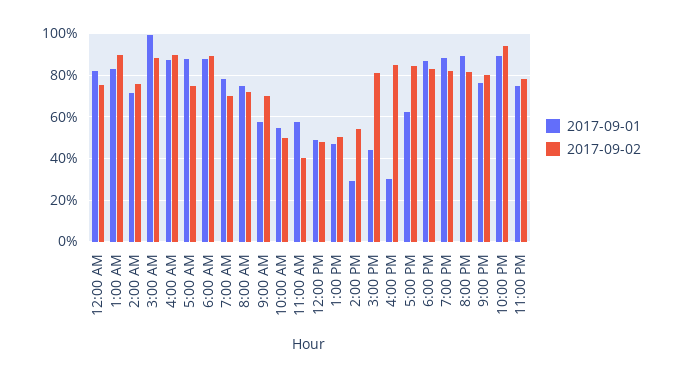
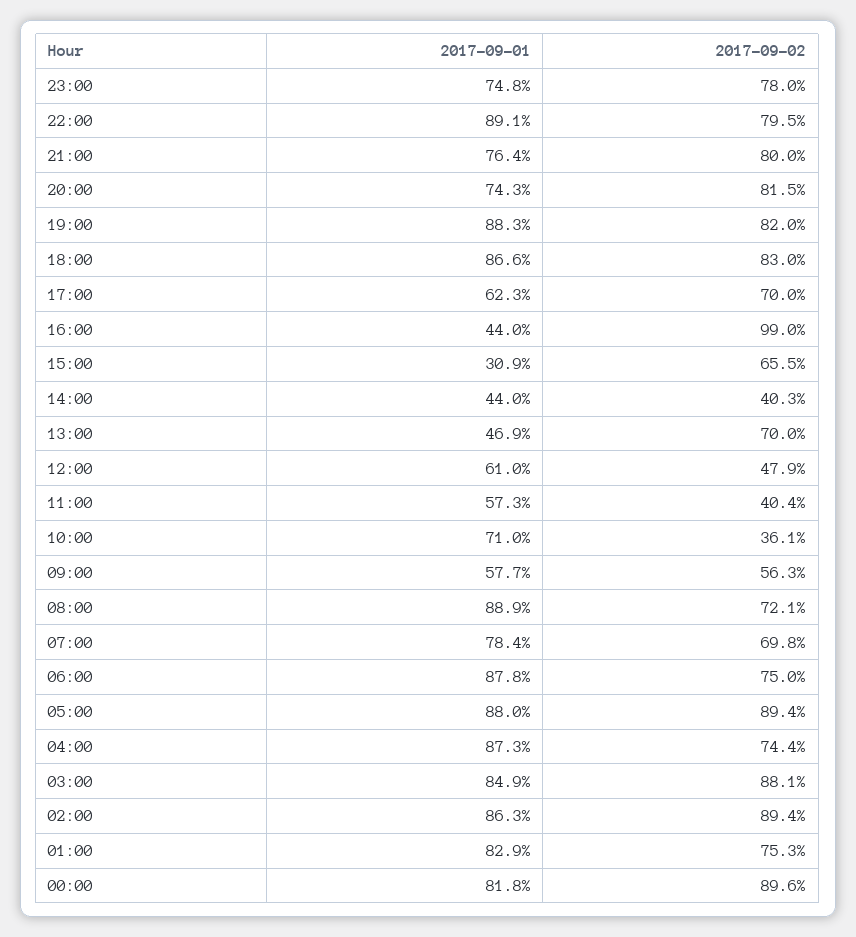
  {
    "2017-09-01": {
      "12:00 AM": 81.8,
      "1:00 AM": 82.9,
-     "2:00 AM": 70,
+     "2:00 AM": 86.3,
-     "3:00 AM": 100,
+     "3:00 AM": 84.9,
      "4:00 AM": 87.3,
      "5:00 AM": 88,
      "6:00 AM": 87.8,
      "7:00 AM": 78.4,
-     "8:00 AM": 75,
+     "8:00 AM": 88.9,
      "9:00 AM": 57.7,
-     "10:00 AM": 55,
+     "10:00 AM": 71,
      "11:00 AM": 57.3,
-     "12:00 PM": 50,
+     "12:00 PM": 61,
      "1:00 PM": 46.9,
-     "2:00 PM": 30,
+     "2:00 PM": 44,
-     "3:00 PM": 45,
+     "3:00 PM": 30.9,
-     "4:00 PM": 30,
+     "4:00 PM": 44,
      "5:00 PM": 62.3,
      "6:00 PM": 86.6,
      "7:00 PM": 88.3,
-     "8:00 PM": 90,
+     "8:00 PM": 74.3,
      "9:00 PM": 76.4,
      "10:00 PM": 89.1,
      "11:00 PM": 74.8
    },
    "2017-09-02": {
-     "12:00 AM": 75,
+     "12:00 AM": 89.6,
-     "1:00 AM": 90,
+     "1:00 AM": 75.3,
-     "2:00 AM": 75,
+     "2:00 AM": 89.4,
      "3:00 AM": 88.1,
-     "4:00 AM": 90,
+     "4:00 AM": 74.4,
-     "5:00 AM": 75,
+     "5:00 AM": 89.4,
-     "6:00 AM": 90,
+     "6:00 AM": 75,
      "7:00 AM": 69.8,
      "8:00 AM": 72.1,
-     "9:00 AM": 70,
+     "9:00 AM": 56.3,
-     "10:00 AM": 50,
+     "10:00 AM": 36.1,
      "11:00 AM": 40.4,
      "12:00 PM": 47.9,
-     "1:00 PM": 50,
+     "1:00 PM": 70,
-     "2:00 PM": 55,
+     "2:00 PM": 40.3,
-     "3:00 PM": 80,
+     "3:00 PM": 65.5,
-     "4:00 PM": 85,
+     "4:00 PM": 99,
-     "5:00 PM": 85,
+     "5:00 PM": 70,
      "6:00 PM": 83,
      "7:00 PM": 82,
      "8:00 PM": 81.5,
      "9:00 PM": 80,
-     "10:00 PM": 95,
+     "10:00 PM": 79.5,
      "11:00 PM": 78
    }
  }

